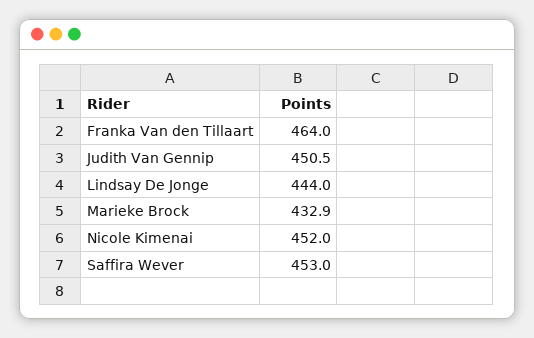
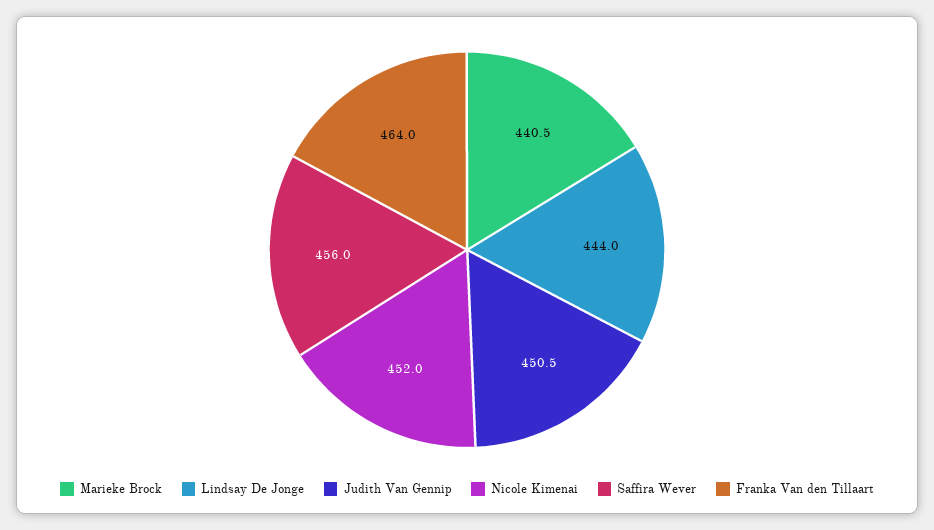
  {
    "Franka Van den Tillaart": 464,
    "Judith Van Gennip": 450.5,
    "Lindsay De Jonge": 444,
-   "Marieke Brock": 432.9,
+   "Marieke Brock": 440.5,
    "Nicole Kimenai": 452,
-   "Saffira Wever": 453
+   "Saffira Wever": 456
  }

